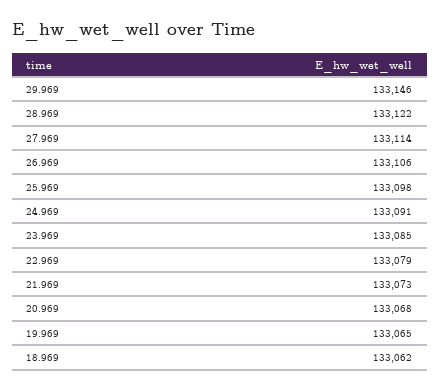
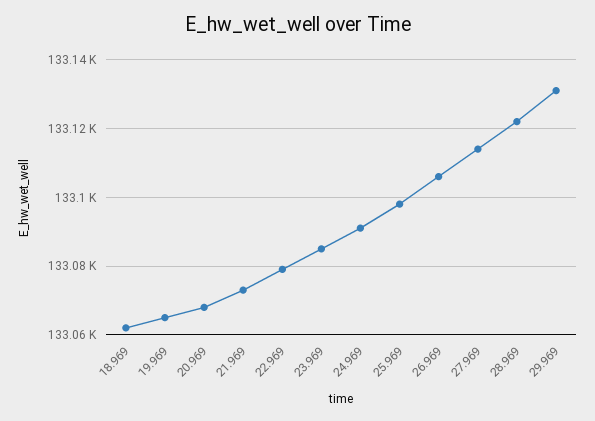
  {
-   "29.969": 133146,
+   "29.969": 133130,
    "28.969": 133122,
    "27.969": 133114,
    "26.969": 133106,
    "25.969": 133098,
    "24.969": 133091,
    "23.969": 133085,
    "22.969": 133079,
    "21.969": 133073,
    "20.969": 133068,
    "19.969": 133065,
    "18.969": 133062
  }

